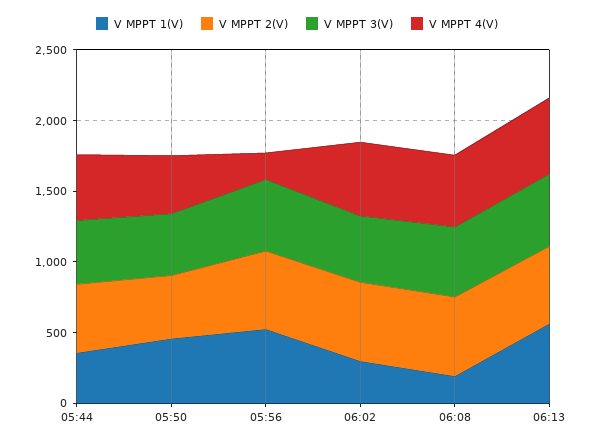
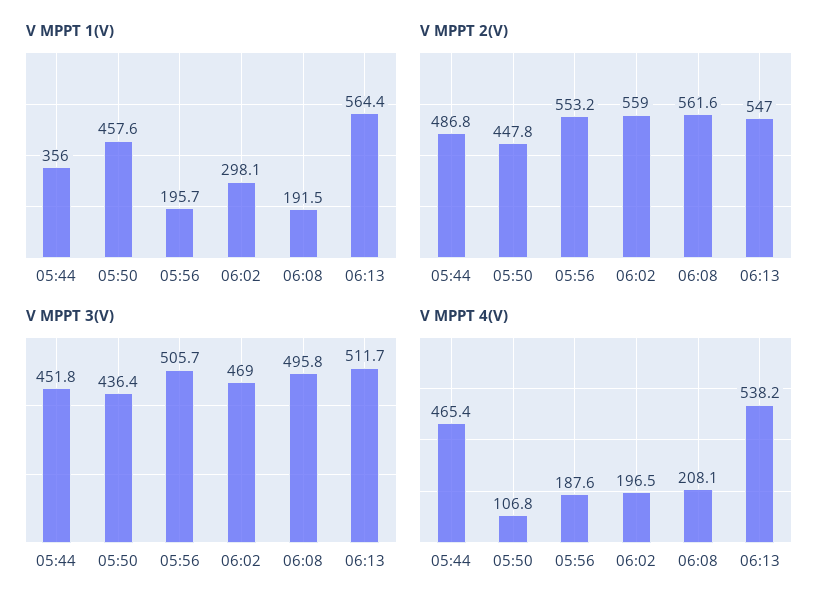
  {
    "V MPPT 1(V)": {
      "05:44": 356,
      "05:50": 457.6,
-     "05:56": 500,
+     "05:56": 195.7,
      "06:02": 298.1,
      "06:08": 191.5,
      "06:13": 564.4
    },
    "V MPPT 2(V)": {
      "05:44": 486.8,
      "05:50": 447.8,
      "05:56": 553.2,
      "06:02": 559,
      "06:08": 561.6,
      "06:13": 547
    },
    "V MPPT 3(V)": {
      "05:44": 451.8,
      "05:50": 436.4,
      "05:56": 505.7,
      "06:02": 469,
      "06:08": 495.8,
      "06:13": 511.7
    },
    "V MPPT 4(V)": {
      "05:44": 465.4,
-     "05:50": 400,
+     "05:50": 106.8,
      "05:56": 187.6,
-     "06:02": 500,
+     "06:02": 196.5,
-     "06:08": 500,
+     "06:08": 208.1,
      "06:13": 538.2
    }
  }

